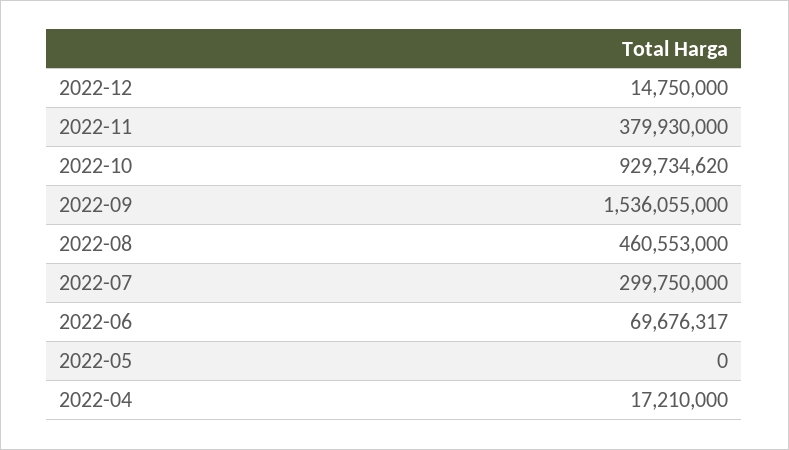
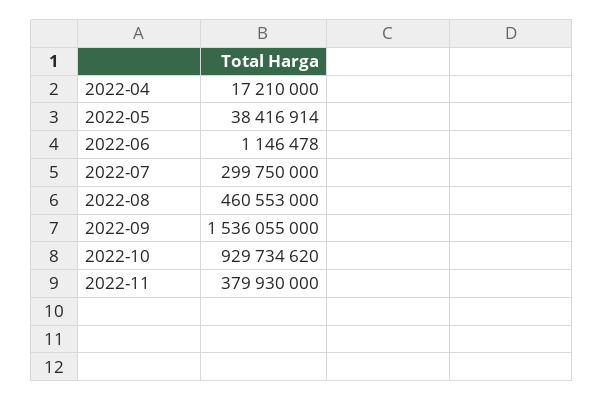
  {
-   "2022-12": 14750000,
    "2022-11": 379930000,
    "2022-10": 929734620,
    "2022-09": 1536055000,
    "2022-08": 460553000,
    "2022-07": 299750000,
-   "2022-06": 69676317,
+   "2022-06": 1146478,
-   "2022-05": 0,
+   "2022-05": 38416914,
    "2022-04": 17210000
  }

